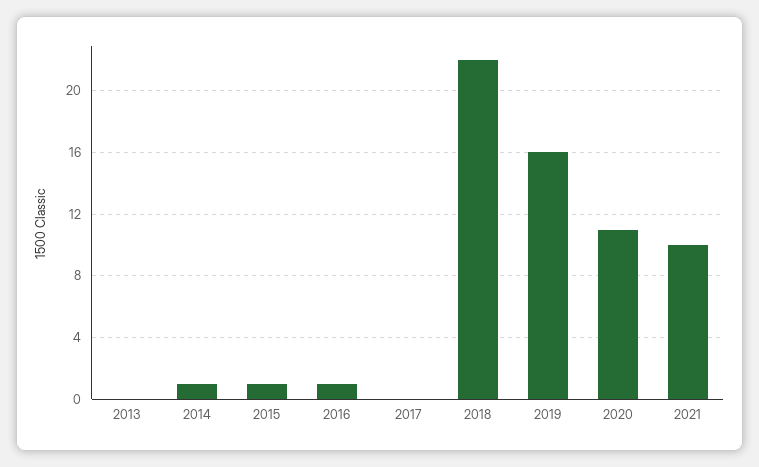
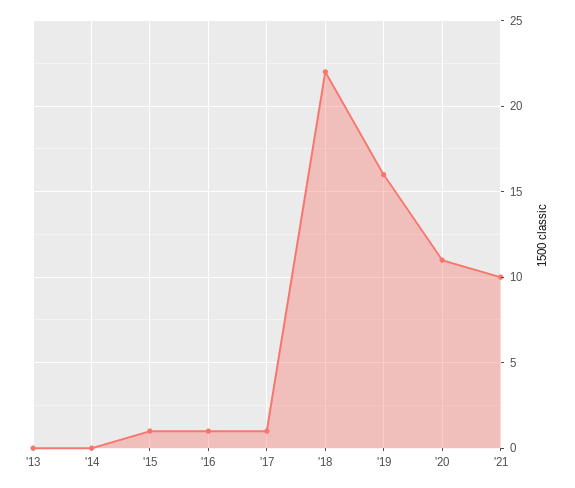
  {
    "2013": 0,
-   "2014": 1,
+   "2014": 0,
    "2015": 1,
    "2016": 1,
-   "2017": 0,
+   "2017": 1,
    "2018": 22,
    "2019": 16,
    "2020": 11,
    "2021": 10
  }

